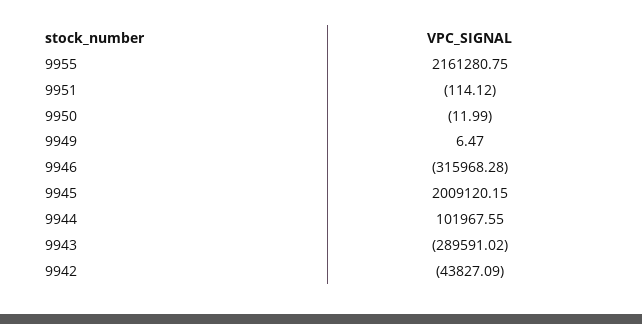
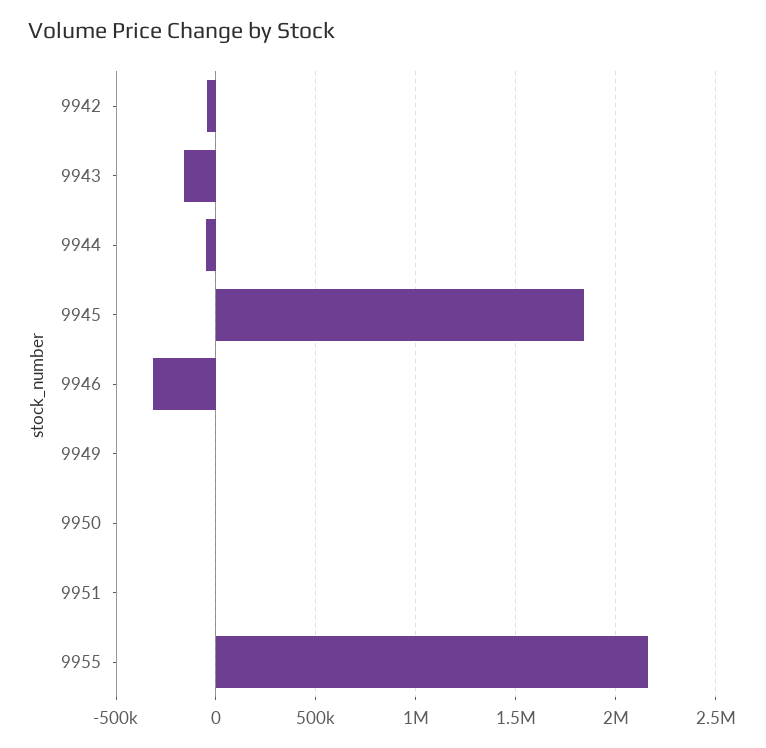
  {
    "9955": 2161280.75,
    "9951": -114.12,
    "9950": -11.99,
    "9949": 6.47,
    "9946": -315968.28,
-   "9945": 2009120.15,
+   "9945": 1850000,
-   "9944": 101967.55,
+   "9944": -50000,
-   "9943": -289591.02,
+   "9943": -150000,
    "9942": -43827.09
  }

